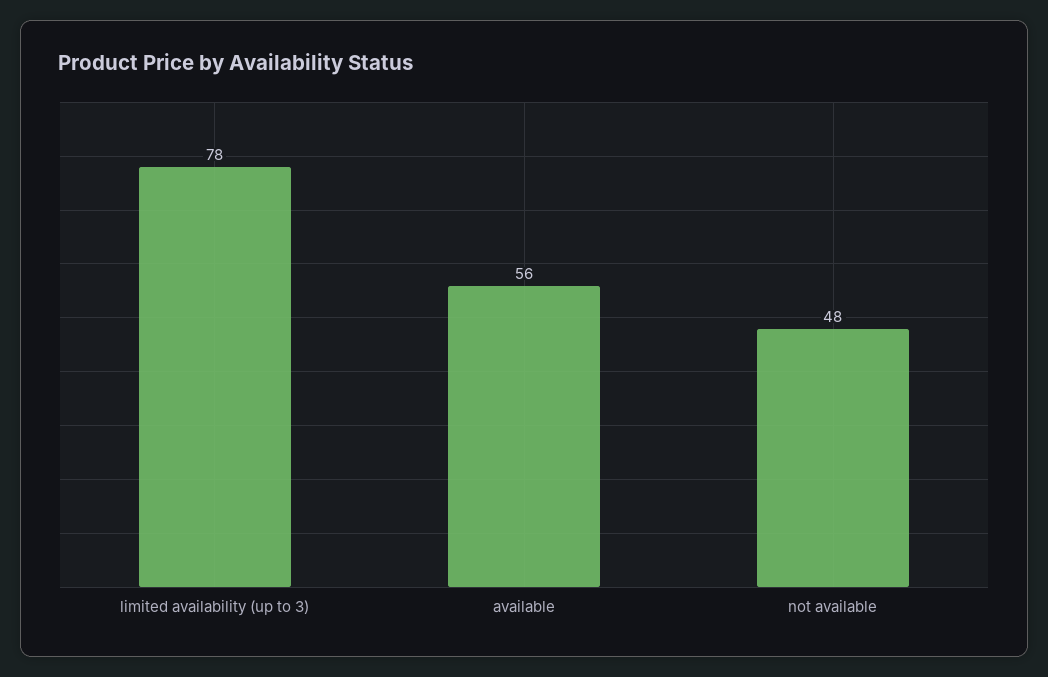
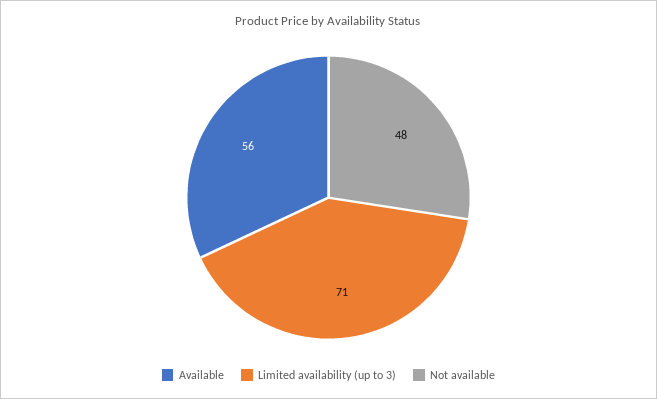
  {
-   "limited availability (up to 3)": 78,
+   "limited availability (up to 3)": 71,
    "available": 56,
    "not available": 48
  }

